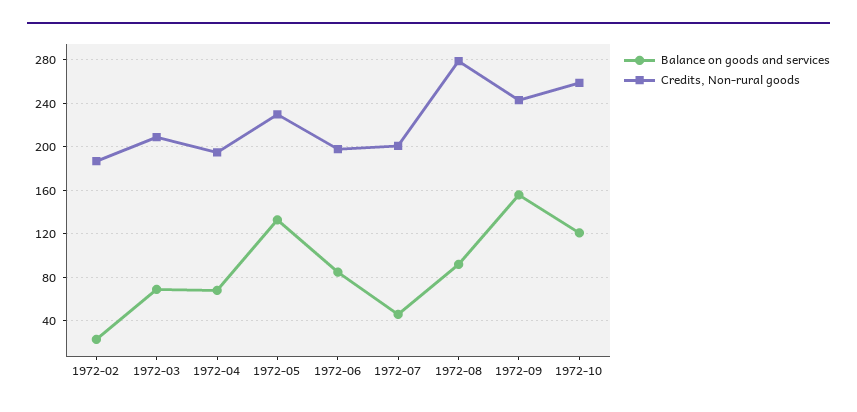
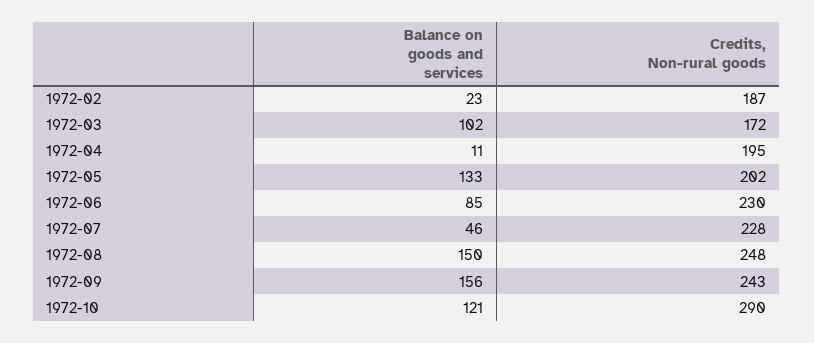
  {
    "Balance on goods and services": {
      "1972-02": 23,
-     "1972-03": 70,
+     "1972-03": 102,
-     "1972-04": 70,
+     "1972-04": 11,
      "1972-05": 133,
      "1972-06": 85,
      "1972-07": 46,
-     "1972-08": 90,
+     "1972-08": 150,
      "1972-09": 156,
      "1972-10": 121
    },
    "Credits, Non-rural goods": {
      "1972-02": 187,
-     "1972-03": 210,
+     "1972-03": 172,
      "1972-04": 195,
-     "1972-05": 230,
+     "1972-05": 202,
-     "1972-06": 200,
+     "1972-06": 230,
-     "1972-07": 200,
+     "1972-07": 228,
-     "1972-08": 280,
+     "1972-08": 248,
      "1972-09": 243,
-     "1972-10": 260
+     "1972-10": 290
    }
  }

